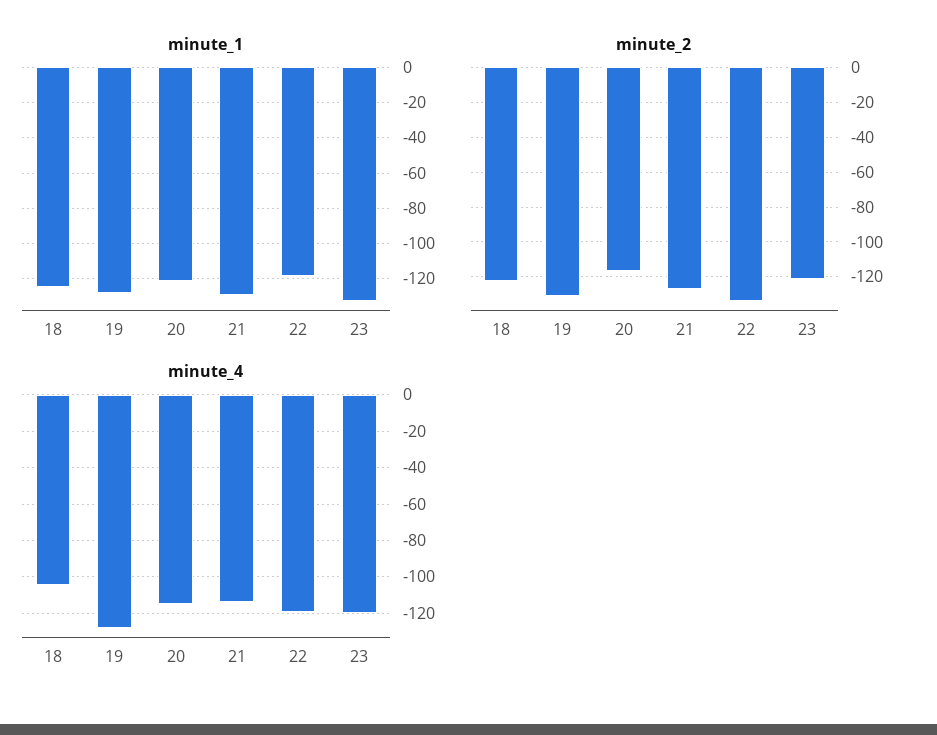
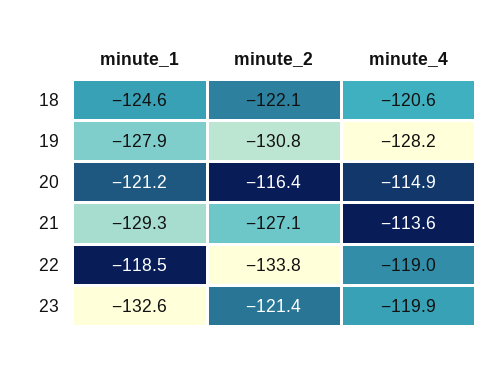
  {
    "minute_1": {
      "18": -124.6,
      "19": -127.9,
      "20": -121.2,
      "21": -129.3,
      "22": -118.5,
      "23": -132.6
    },
    "minute_2": {
      "18": -122.1,
      "19": -130.8,
      "20": -116.4,
      "21": -127.1,
      "22": -133.8,
      "23": -121.4
    },
    "minute_4": {
-     "18": -105,
+     "18": -120.6,
      "19": -128.2,
      "20": -114.9,
      "21": -113.6,
      "22": -119,
      "23": -119.9
    }
  }

